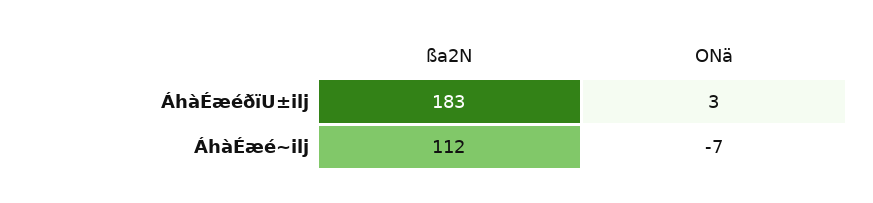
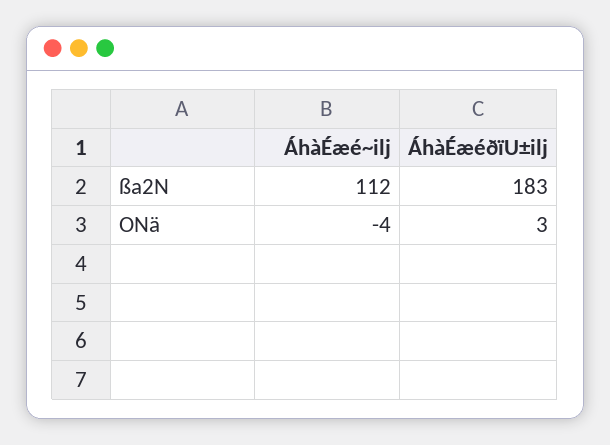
  {
    "ßa2N": {
      "ÁhàÉæéðïU±ilj": 183,
      "ÁhàÉæé~ilj": 112
    },
    "ONä": {
      "ÁhàÉæéðïU±ilj": 3,
-     "ÁhàÉæé~ilj": -7
+     "ÁhàÉæé~ilj": -4
    }
  }

